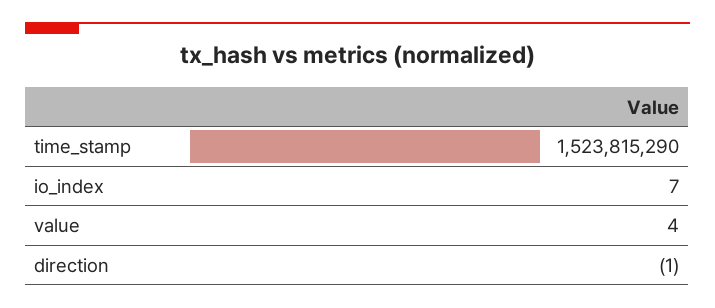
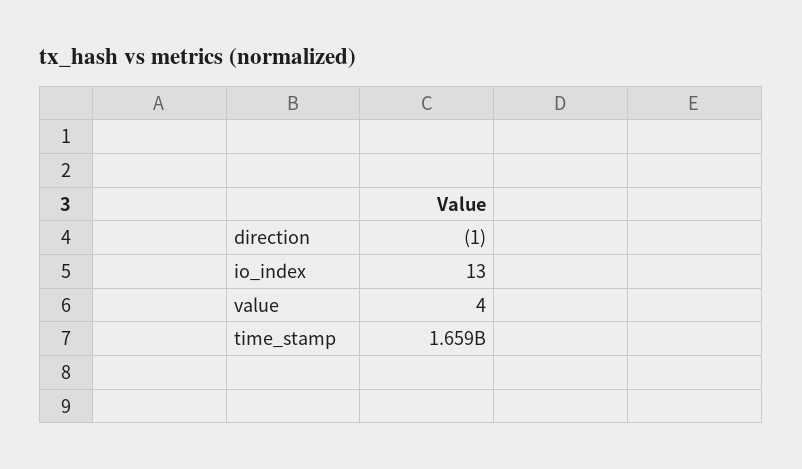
  {
-   "time_stamp": 1523815290,
+   "time_stamp": 1659000000,
-   "io_index": 7,
+   "io_index": 13,
    "value": 4,
    "direction": -1
  }

